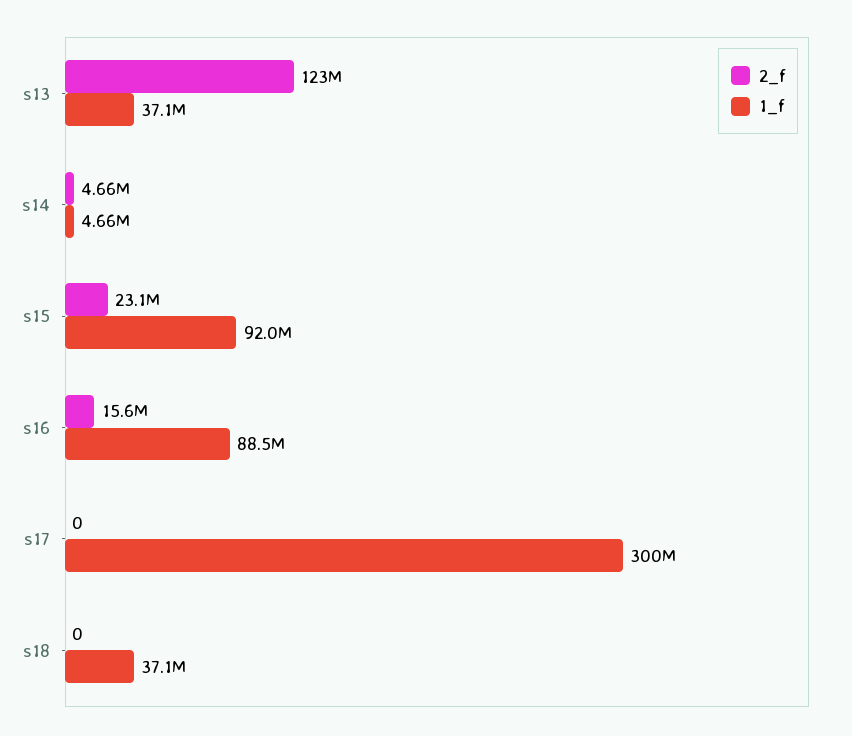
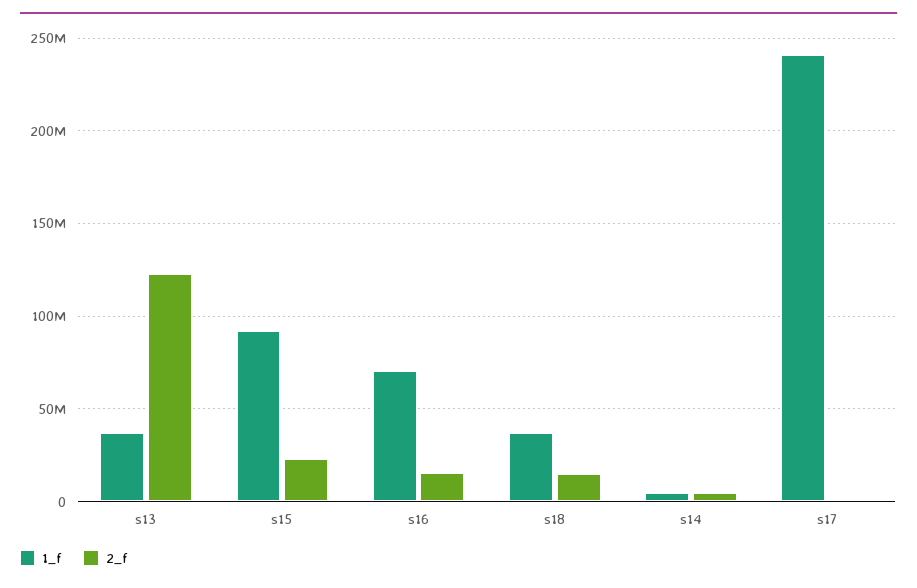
  {
    "2_f": {
      "s13": 123000000,
      "s14": 4660000,
      "s15": 23100000,
      "s16": 15600000,
      "s17": 0,
-     "s18": 0
+     "s18": 15000000
    },
    "1_f": {
      "s13": 37100000,
      "s14": 4660000,
      "s15": 92000000,
-     "s16": 88500000,
+     "s16": 70000000,
-     "s17": 300000000,
+     "s17": 240000000,
      "s18": 37100000
    }
  }

